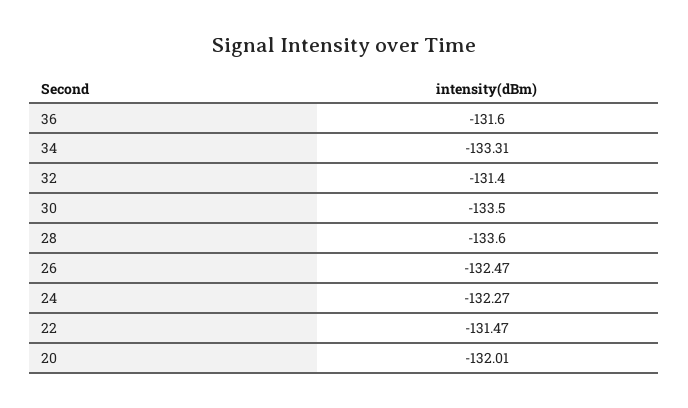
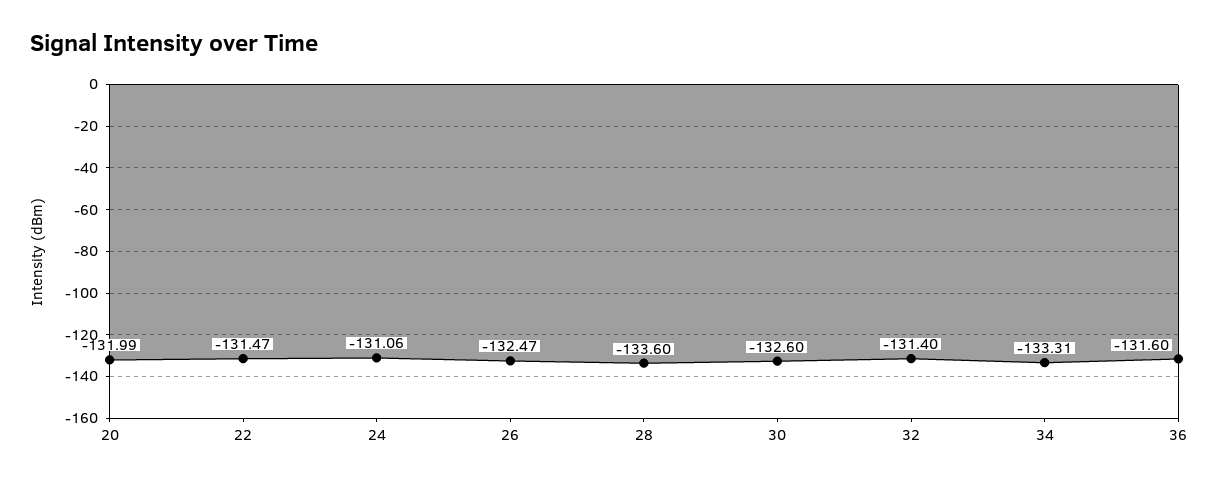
  {
    "36": -131.6,
    "34": -133.31,
    "32": -131.4,
-   "30": -133.5,
+   "30": -132.6,
    "28": -133.6,
    "26": -132.47,
-   "24": -132.27,
+   "24": -131.06,
    "22": -131.47,
-   "20": -132.01
+   "20": -131.99
  }

